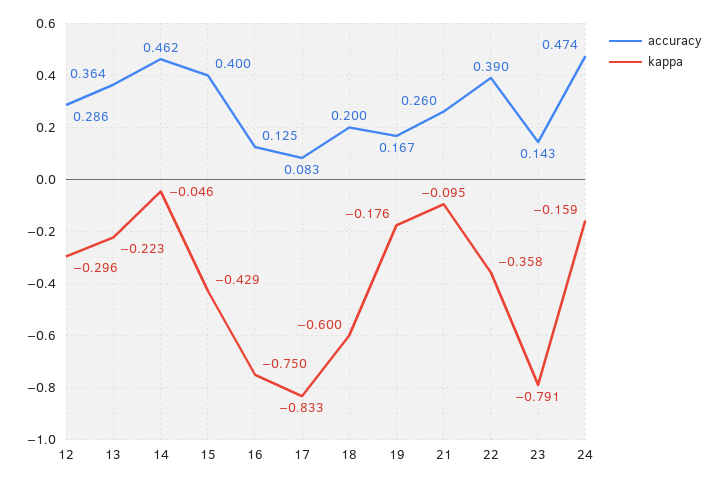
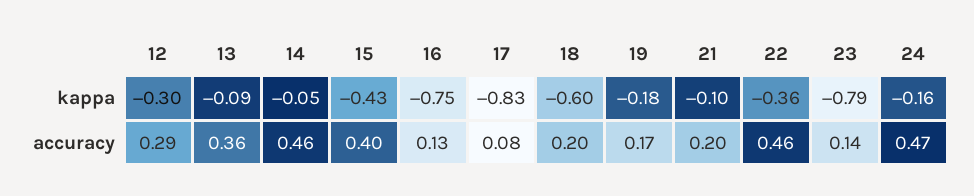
  {
    "accuracy": {
      "12": 0.286,
      "13": 0.364,
      "14": 0.462,
      "15": 0.4,
      "16": 0.125,
      "17": 0.083,
      "18": 0.2,
      "19": 0.167,
-     "21": 0.26,
+     "21": 0.2,
-     "22": 0.39,
+     "22": 0.46,
      "23": 0.143,
      "24": 0.474
    },
    "kappa": {
      "12": -0.296,
-     "13": -0.223,
+     "13": -0.09,
      "14": -0.046,
      "15": -0.429,
      "16": -0.75,
      "17": -0.833,
      "18": -0.6,
      "19": -0.176,
      "21": -0.095,
      "22": -0.358,
      "23": -0.791,
      "24": -0.159
    }
  }

